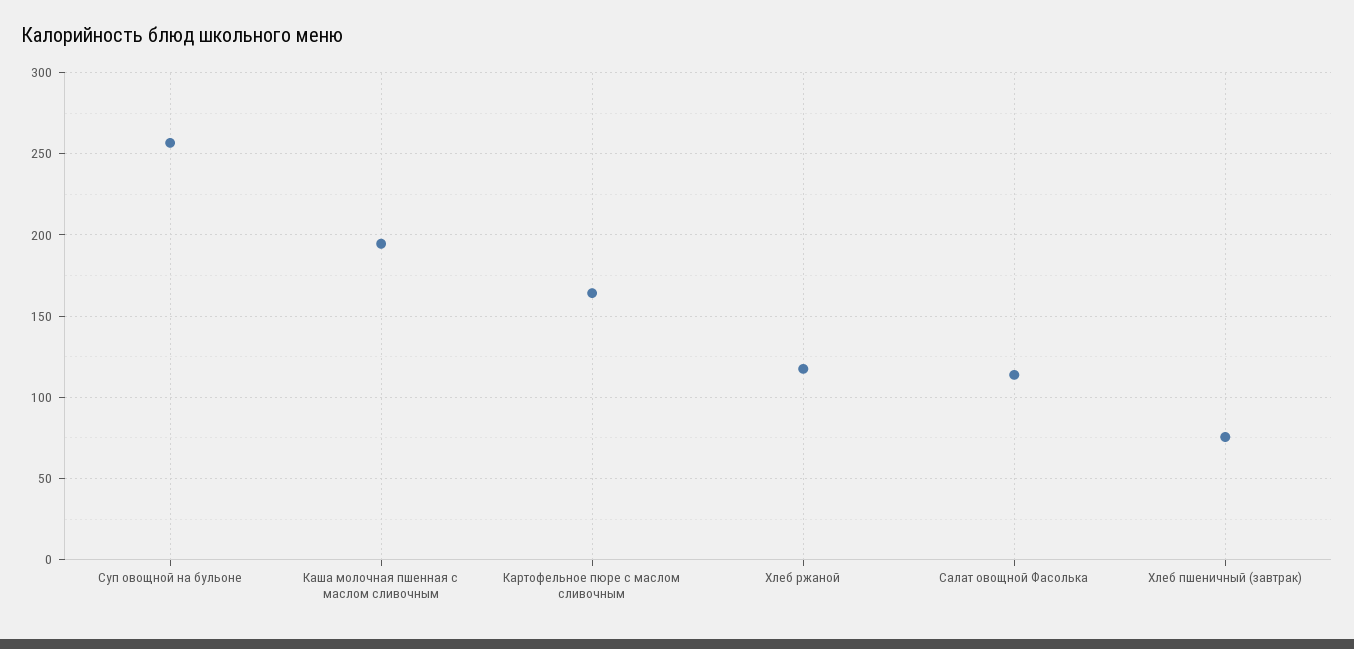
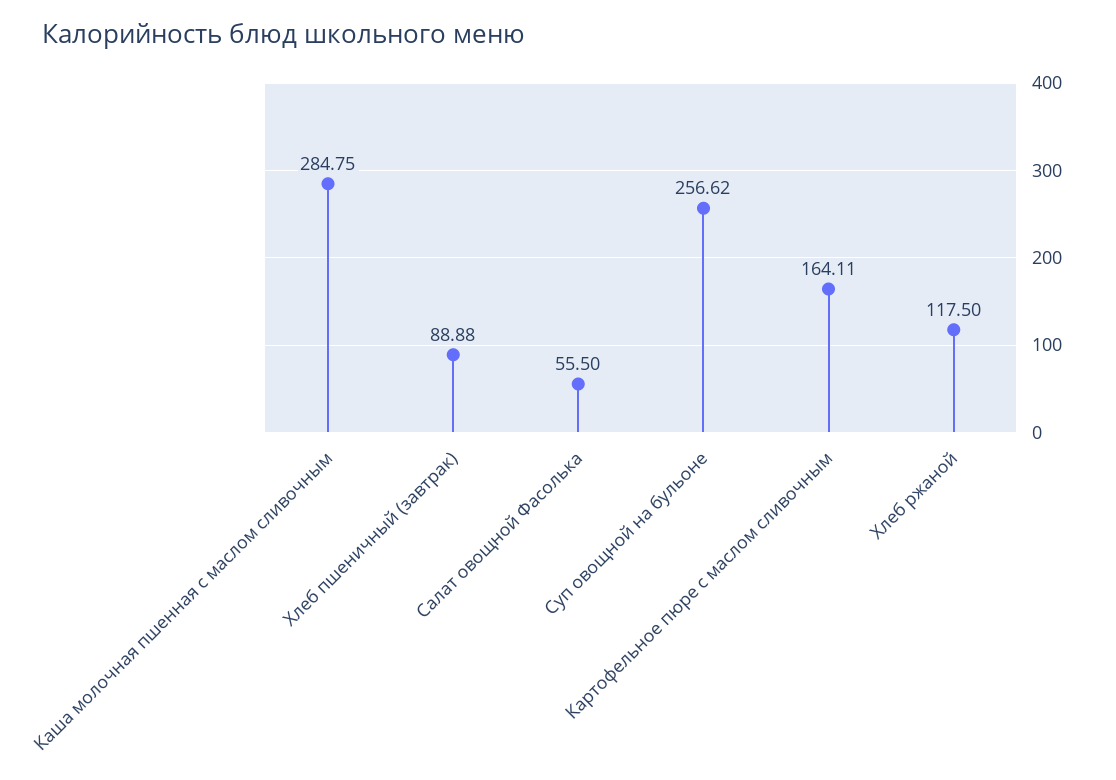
  {
    "Суп овощной на бульоне": 256.62,
-   "Каша молочная пшенная с маслом сливочным": 195,
+   "Каша молочная пшенная с маслом сливочным": 284.75,
    "Картофельное пюре с маслом сливочным": 164.11,
    "Хлеб ржаной": 117.5,
-   "Салат овощной Фасолька": 115,
+   "Салат овощной Фасолька": 55.5,
-   "Хлеб пшеничный (завтрак)": 75
+   "Хлеб пшеничный (завтрак)": 88.88
  }

